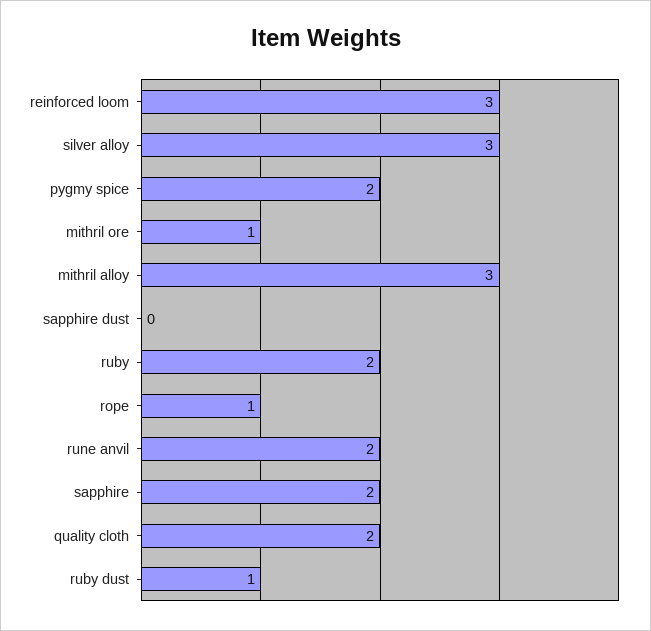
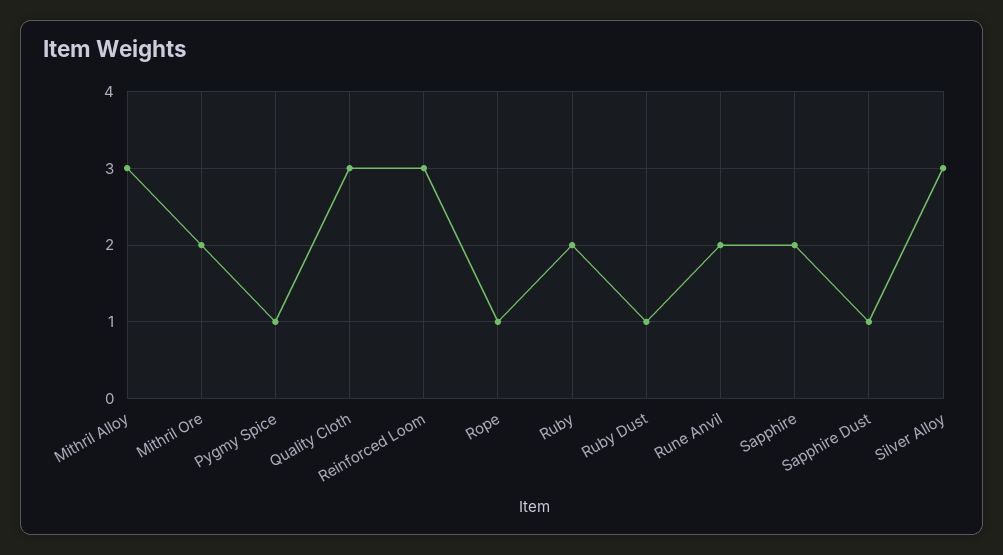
  {
    "reinforced loom": 3,
    "silver alloy": 3,
-   "pygmy spice": 2,
+   "pygmy spice": 1,
-   "mithril ore": 1,
+   "mithril ore": 2,
    "mithril alloy": 3,
-   "sapphire dust": 0,
+   "sapphire dust": 1,
    "ruby": 2,
    "rope": 1,
    "rune anvil": 2,
    "sapphire": 2,
-   "quality cloth": 2,
+   "quality cloth": 3,
    "ruby dust": 1
  }

